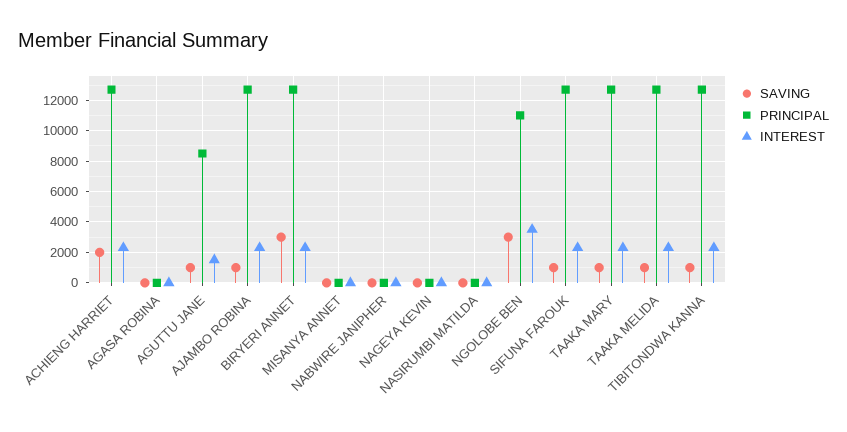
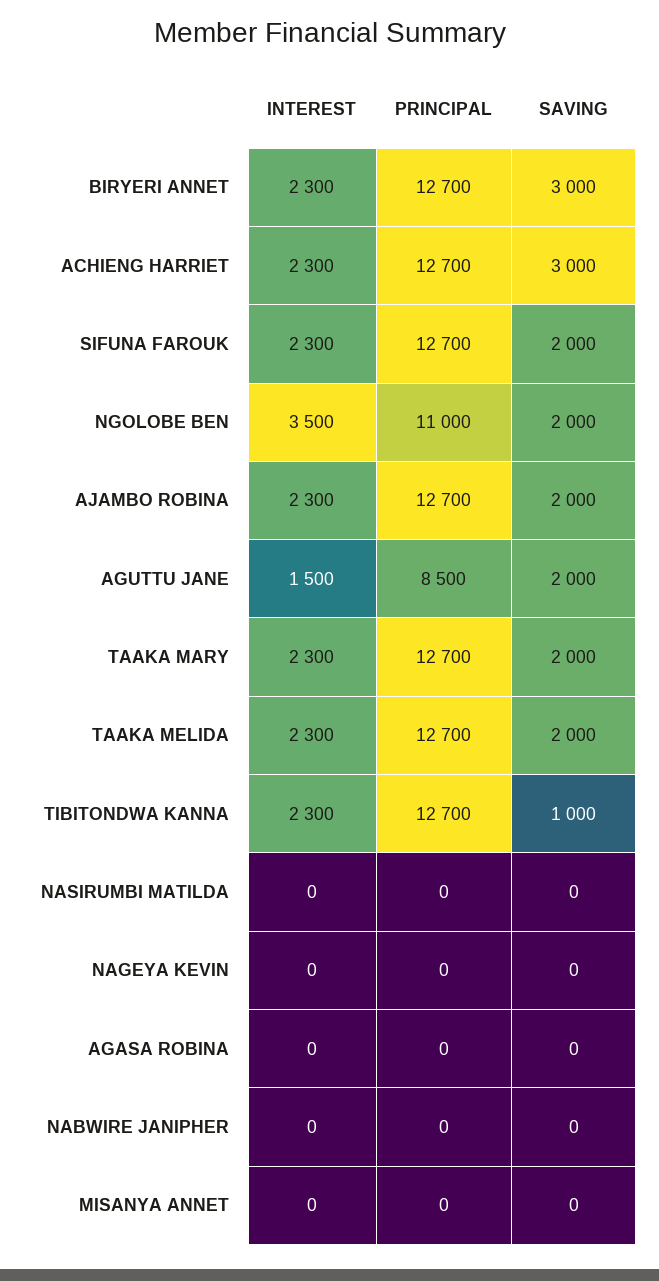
  {
    "SAVING": {
-     "ACHIENG HARRIET": 2000,
+     "ACHIENG HARRIET": 3000,
      "AGASA ROBINA": 0,
-     "AGUTTU JANE": 1000,
+     "AGUTTU JANE": 2000,
-     "AJAMBO ROBINA": 1000,
+     "AJAMBO ROBINA": 2000,
      "BIRYERI ANNET": 3000,
      "MISANYA ANNET": 0,
      "NABWIRE JANIPHER": 0,
      "NAGEYA KEVIN": 0,
      "NASIRUMBI MATILDA": 0,
-     "NGOLOBE BEN": 3000,
+     "NGOLOBE BEN": 2000,
-     "SIFUNA FAROUK": 1000,
+     "SIFUNA FAROUK": 2000,
-     "TAAKA MARY": 1000,
+     "TAAKA MARY": 2000,
-     "TAAKA MELIDA": 1000,
+     "TAAKA MELIDA": 2000,
      "TIBITONDWA KANNA": 1000
    },
    "PRINCIPAL": {
      "ACHIENG HARRIET": 12700,
      "AGASA ROBINA": 0,
      "AGUTTU JANE": 8500,
      "AJAMBO ROBINA": 12700,
      "BIRYERI ANNET": 12700,
      "MISANYA ANNET": 0,
      "NABWIRE JANIPHER": 0,
      "NAGEYA KEVIN": 0,
      "NASIRUMBI MATILDA": 0,
      "NGOLOBE BEN": 11000,
      "SIFUNA FAROUK": 12700,
      "TAAKA MARY": 12700,
      "TAAKA MELIDA": 12700,
      "TIBITONDWA KANNA": 12700
    },
    "INTEREST": {
      "ACHIENG HARRIET": 2300,
      "AGASA ROBINA": 0,
      "AGUTTU JANE": 1500,
      "AJAMBO ROBINA": 2300,
      "BIRYERI ANNET": 2300,
      "MISANYA ANNET": 0,
      "NABWIRE JANIPHER": 0,
      "NAGEYA KEVIN": 0,
      "NASIRUMBI MATILDA": 0,
      "NGOLOBE BEN": 3500,
      "SIFUNA FAROUK": 2300,
      "TAAKA MARY": 2300,
      "TAAKA MELIDA": 2300,
      "TIBITONDWA KANNA": 2300
    }
  }

